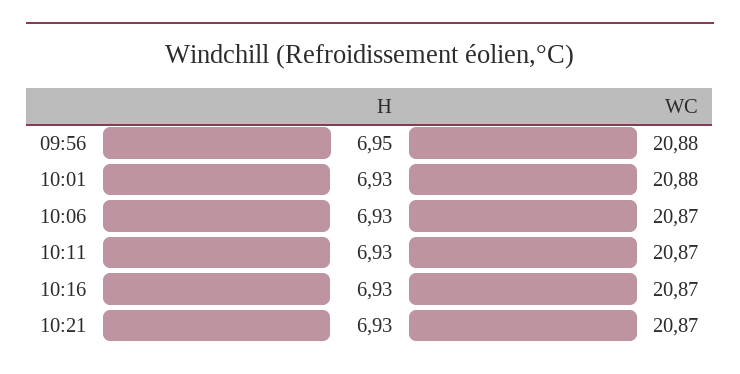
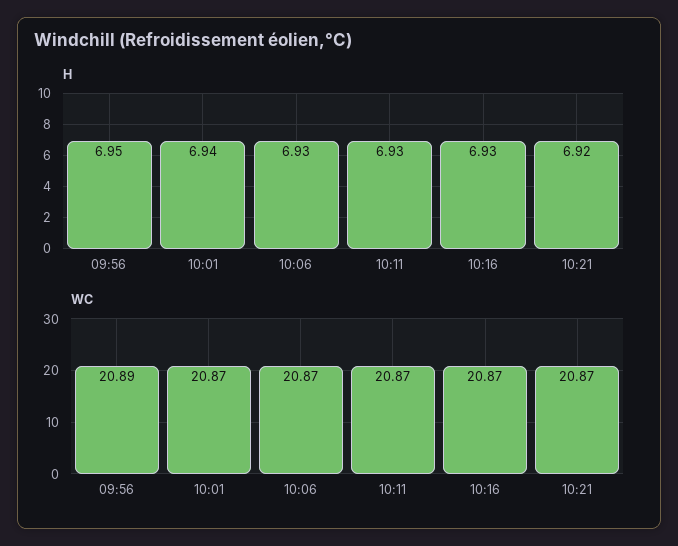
  {
    "H": {
      "09:56": 6.95,
-     "10:01": 6.93,
+     "10:01": 6.94,
      "10:06": 6.93,
      "10:11": 6.93,
      "10:16": 6.93,
-     "10:21": 6.93
+     "10:21": 6.92
    },
    "WC": {
-     "09:56": 20.88,
+     "09:56": 20.89,
-     "10:01": 20.88,
+     "10:01": 20.87,
      "10:06": 20.87,
      "10:11": 20.87,
      "10:16": 20.87,
      "10:21": 20.87
    }
  }

